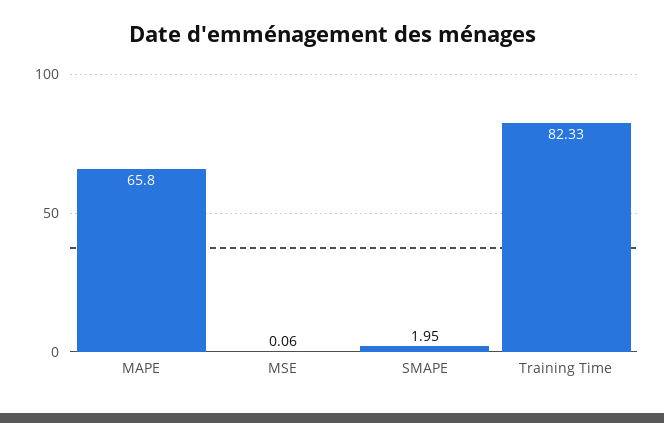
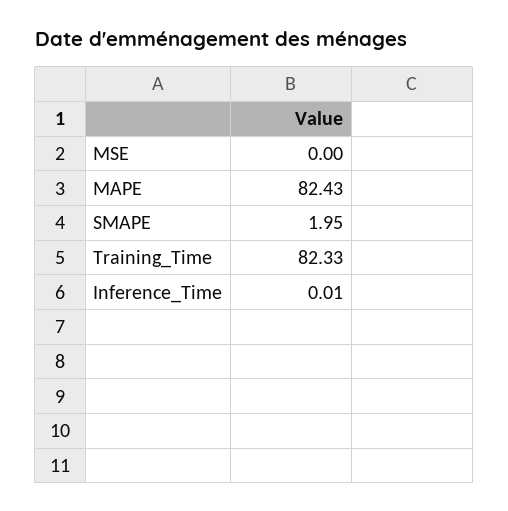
  {
-   "MAPE": 65.8,
+   "MAPE": 82.43,
-   "MSE": 0.06,
+   "MSE": 0,
    "SMAPE": 1.95,
-   "Training Time": 82.33
+   "Training Time": 82.33,
+   "Inference_Time": 0.01
  }

